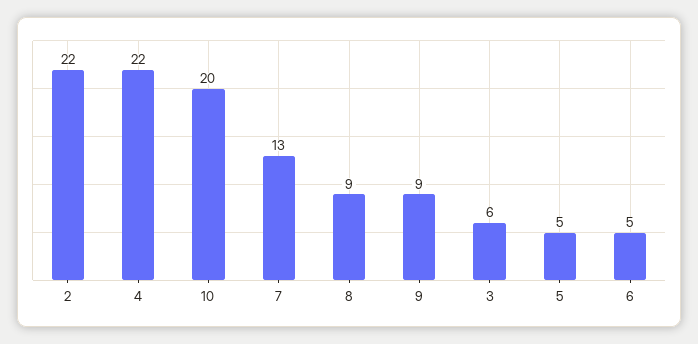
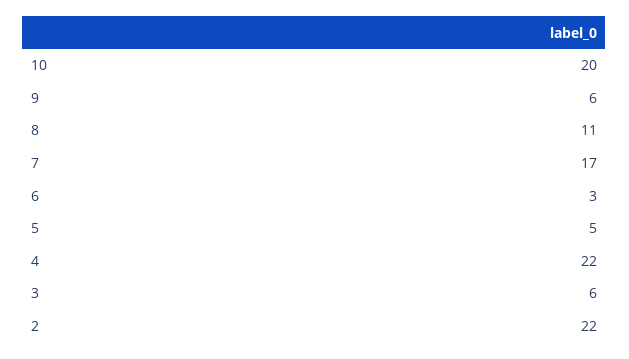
  {
    "2": 22,
    "4": 22,
    "10": 20,
-   "7": 13,
+   "7": 17,
-   "8": 9,
+   "8": 11,
-   "9": 9,
+   "9": 6,
    "3": 6,
    "5": 5,
-   "6": 5
+   "6": 3
  }

